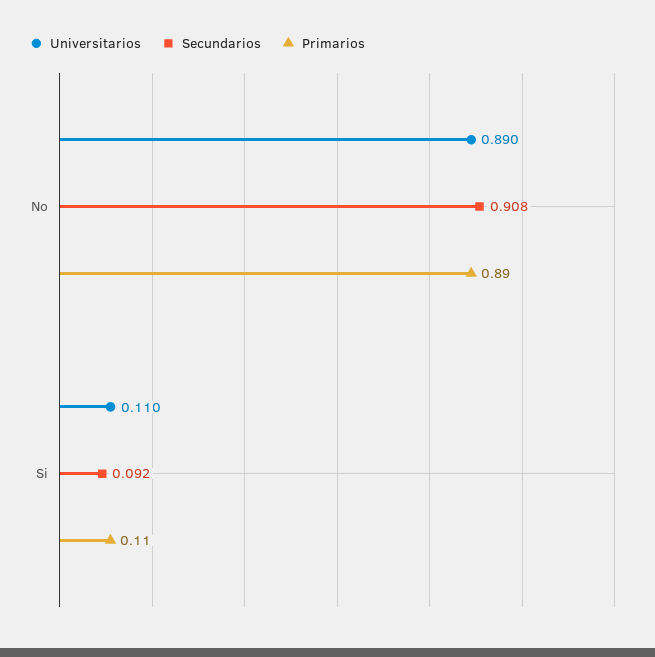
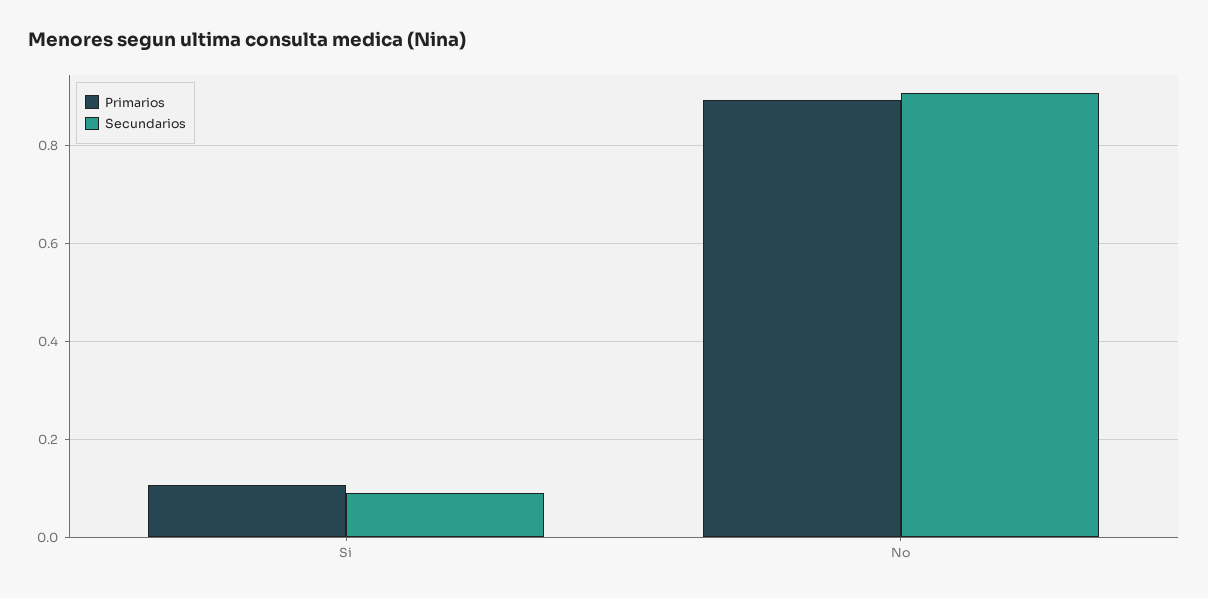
  {
-   "Universitarios": {
-     "No": 0.89,
-     "Si": 0.11
-   },
    "Secundarios": {
      "No": 0.908,
      "Si": 0.092
    },
    "Primarios": {
      "No": 0.89,
      "Si": 0.11
    }
  }

